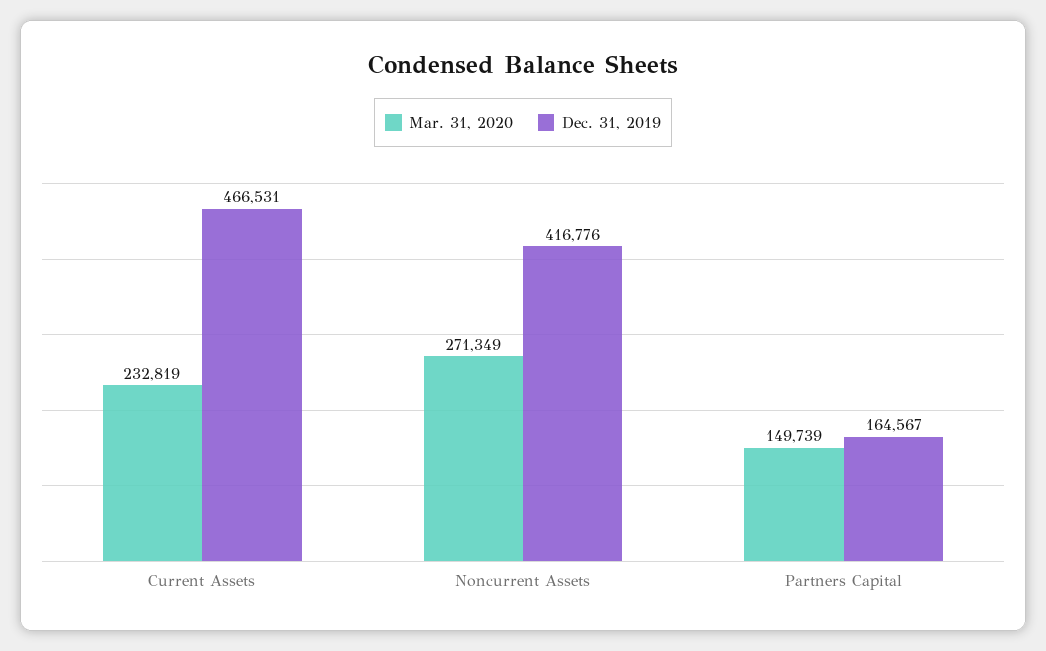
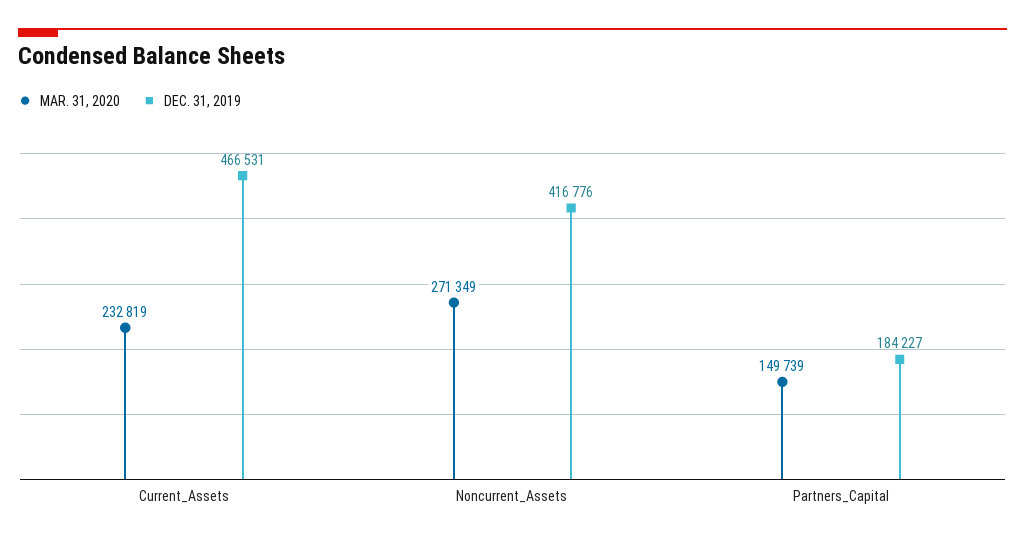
  {
    "Mar. 31, 2020": {
      "Current Assets": 232819,
      "Noncurrent Assets": 271349,
      "Partners Capital": 149739
    },
    "Dec. 31, 2019": {
      "Current Assets": 466531,
      "Noncurrent Assets": 416776,
-     "Partners Capital": 164567
+     "Partners Capital": 184227
    }
  }

